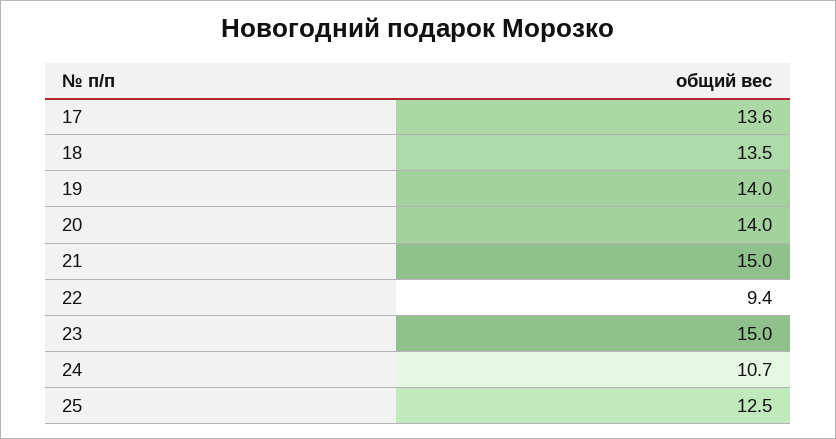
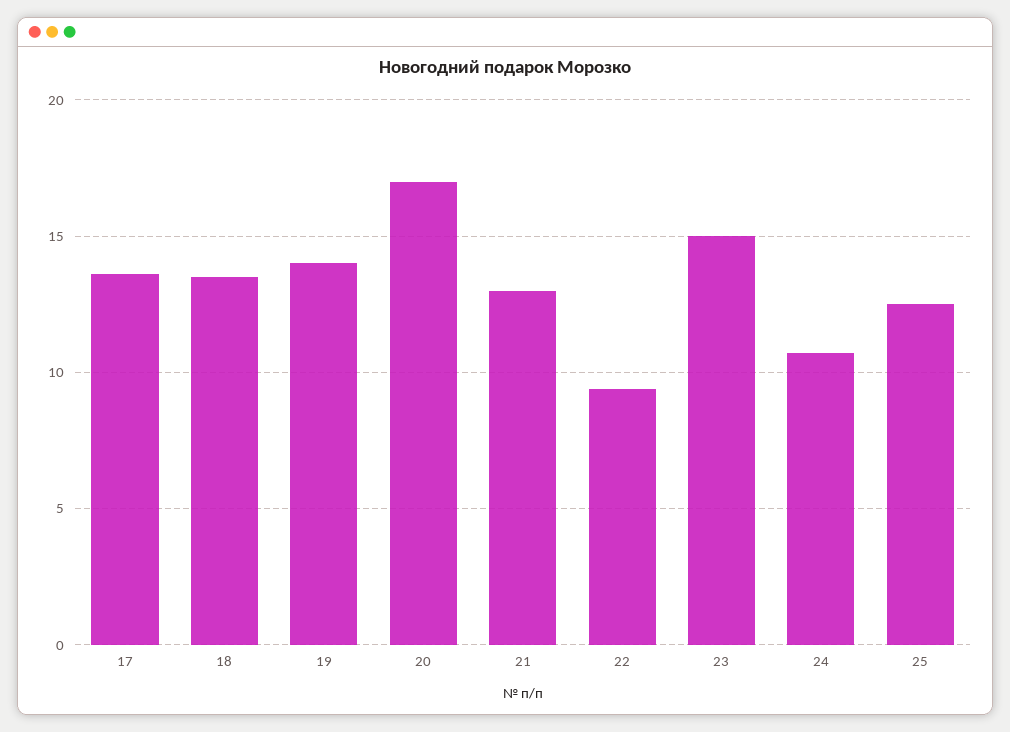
  {
    "17": 13.6,
    "18": 13.5,
    "19": 14,
-   "20": 14,
+   "20": 17,
-   "21": 15,
+   "21": 13,
    "22": 9.4,
    "23": 15,
    "24": 10.7,
    "25": 12.5
  }

